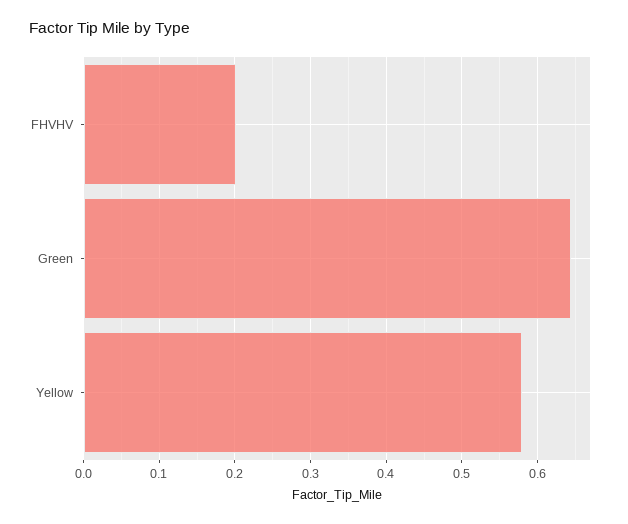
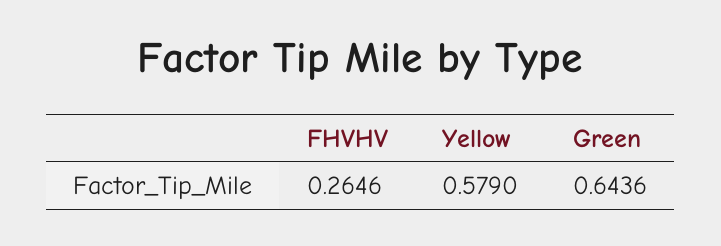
  {
-   "FHVHV": 0.2,
+   "FHVHV": 0.2646,
    "Green": 0.6436,
    "Yellow": 0.579
  }

